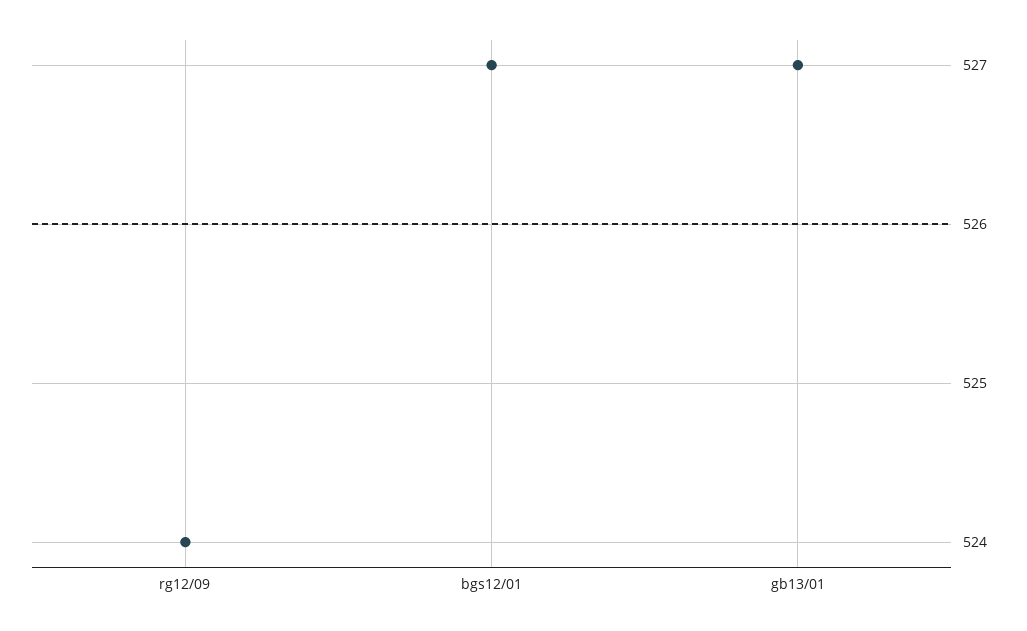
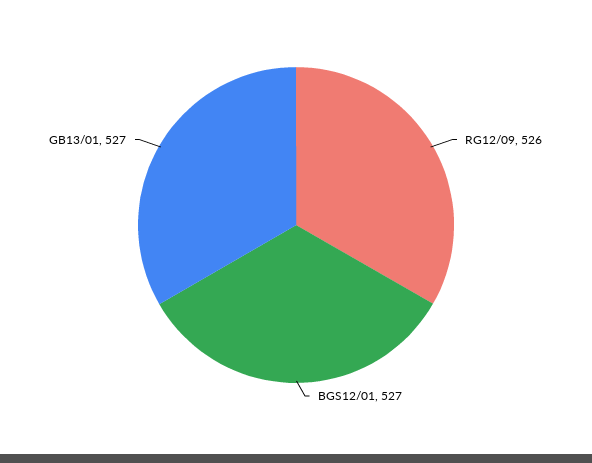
  {
-   "rg12/09": 524,
+   "rg12/09": 526,
    "bgs12/01": 527,
    "gb13/01": 527
  }

